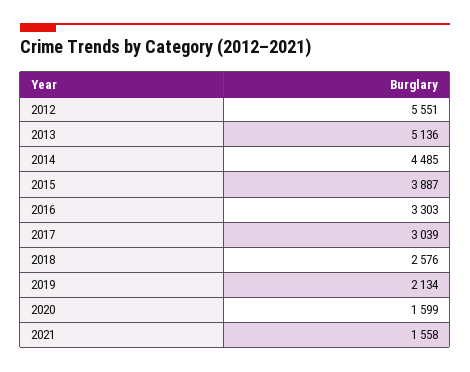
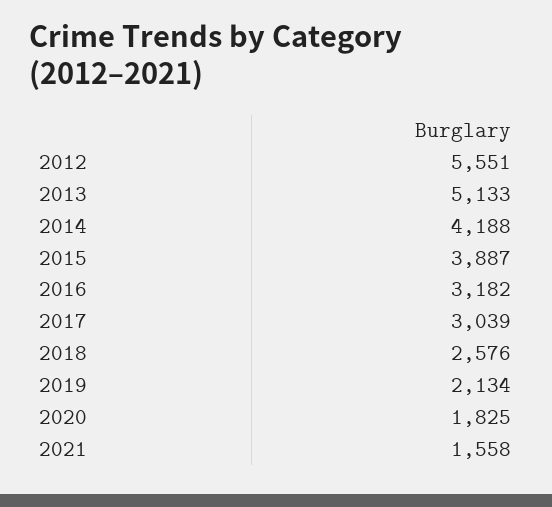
  {
    "2012": 5551,
-   "2013": 5136,
+   "2013": 5133,
-   "2014": 4485,
+   "2014": 4188,
    "2015": 3887,
-   "2016": 3303,
+   "2016": 3182,
    "2017": 3039,
    "2018": 2576,
    "2019": 2134,
-   "2020": 1599,
+   "2020": 1825,
    "2021": 1558
  }

